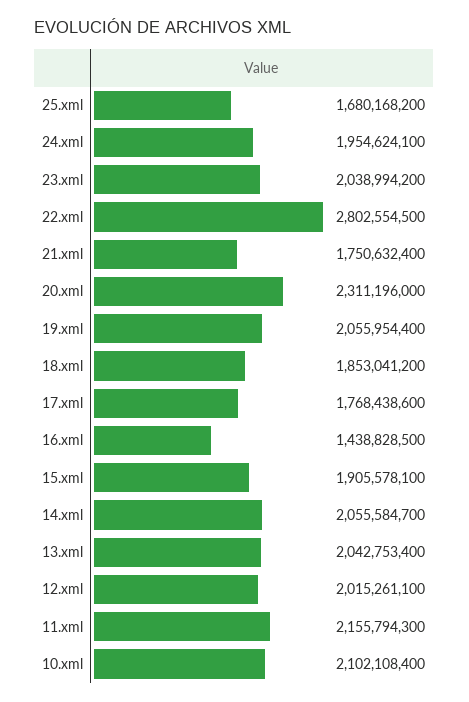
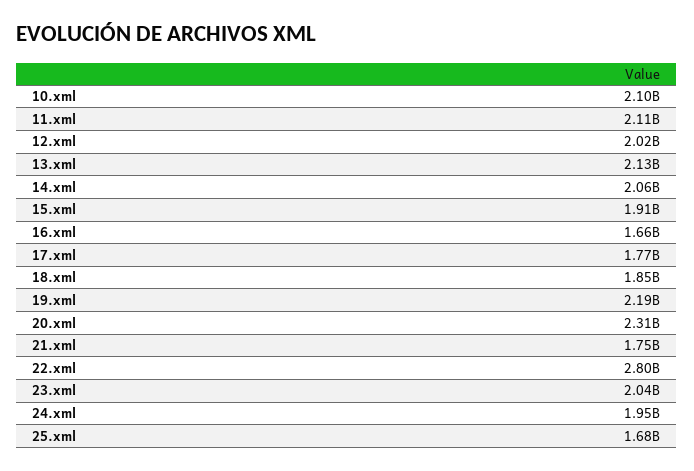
  {
    "25.xml": 1680168200,
    "24.xml": 1954624100,
    "23.xml": 2038994200,
    "22.xml": 2802554500,
    "21.xml": 1750632400,
    "20.xml": 2311196000,
-   "19.xml": 2055954400,
+   "19.xml": 2190000000,
    "18.xml": 1853041200,
    "17.xml": 1768438600,
-   "16.xml": 1438828500,
+   "16.xml": 1660000000,
    "15.xml": 1905578100,
    "14.xml": 2055584700,
-   "13.xml": 2042753400,
+   "13.xml": 2130000000,
    "12.xml": 2015261100,
-   "11.xml": 2155794300,
+   "11.xml": 2110000000,
    "10.xml": 2102108400
  }

